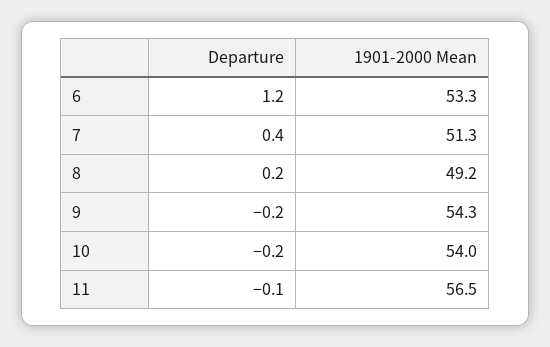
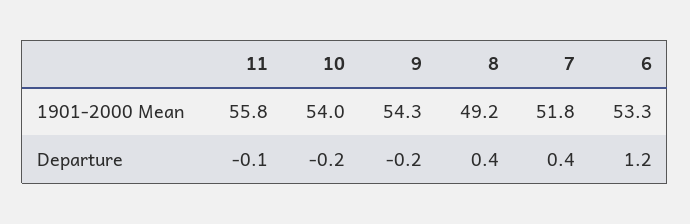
  {
    "Departure": {
      "6": 1.2,
      "7": 0.4,
-     "8": 0.2,
+     "8": 0.4,
      "9": -0.2,
      "10": -0.2,
      "11": -0.1
    },
    "1901-2000 Mean": {
      "6": 53.3,
-     "7": 51.3,
+     "7": 51.8,
      "8": 49.2,
      "9": 54.3,
      "10": 54,
-     "11": 56.5
+     "11": 55.8
    }
  }

